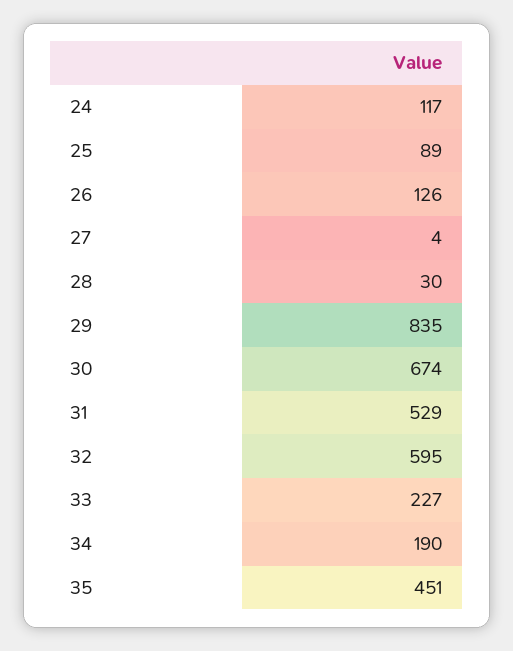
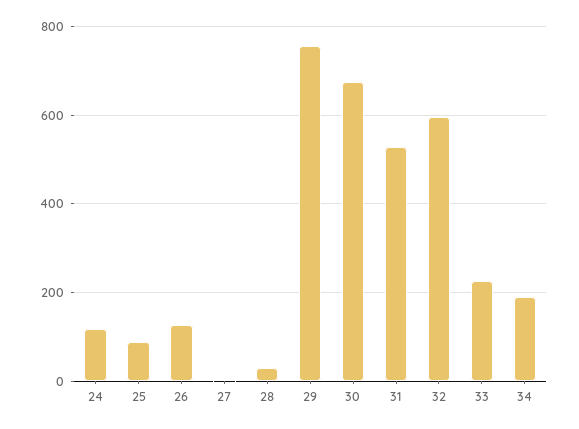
  {
    "24": 117,
    "25": 89,
    "26": 126,
    "27": 4,
    "28": 30,
-   "29": 835,
+   "29": 760,
    "30": 674,
    "31": 529,
    "32": 595,
    "33": 227,
-   "34": 190,
+   "34": 190
-   "35": 451
  }

